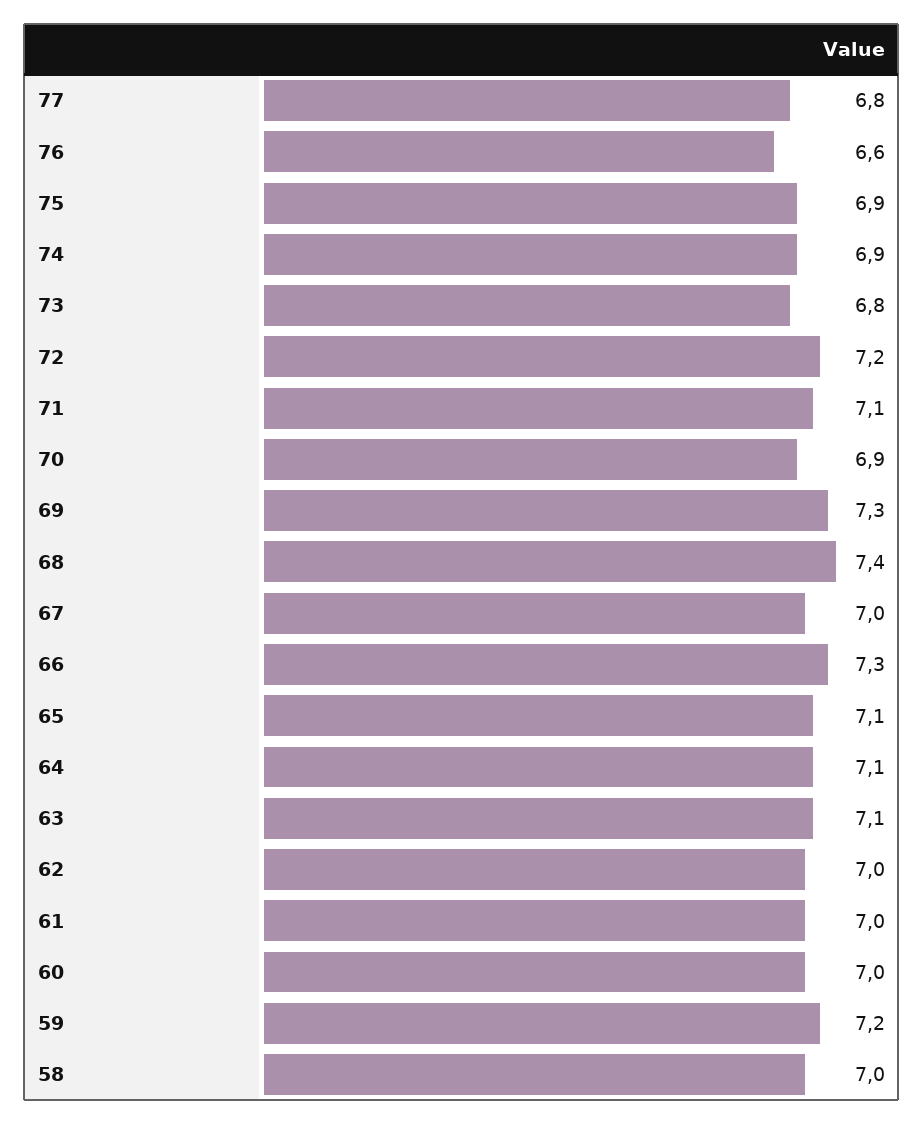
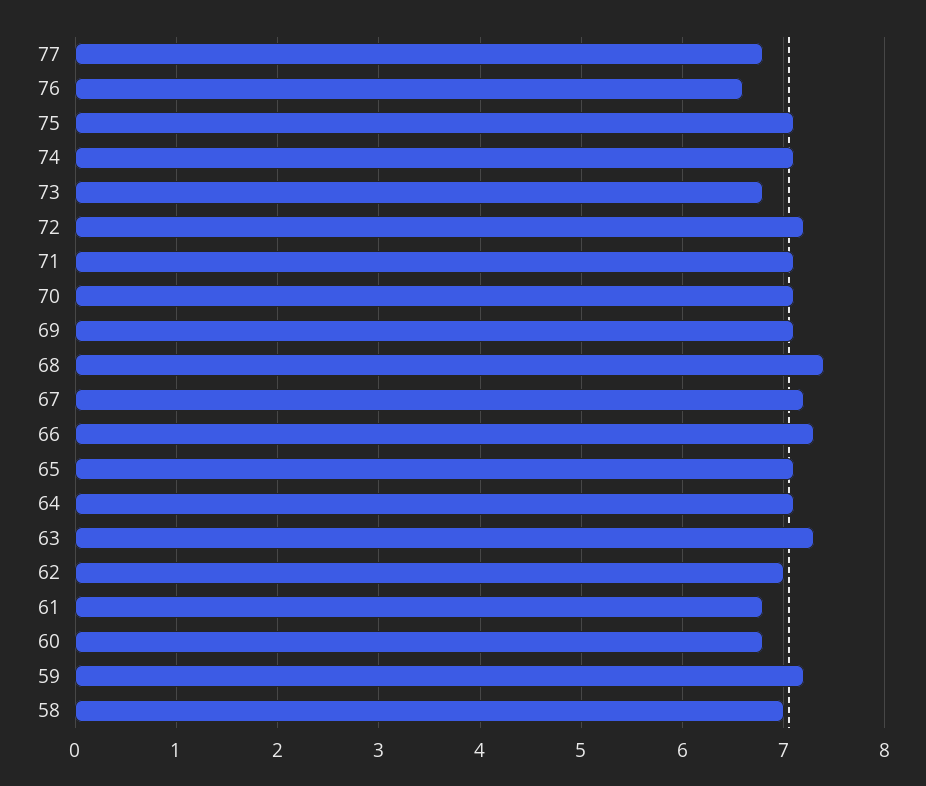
  {
    "77": 6.8,
    "76": 6.6,
-   "75": 6.9,
+   "75": 7.1,
-   "74": 6.9,
+   "74": 7.1,
    "73": 6.8,
    "72": 7.2,
    "71": 7.1,
-   "70": 6.9,
+   "70": 7.1,
-   "69": 7.3,
+   "69": 7.1,
    "68": 7.4,
-   "67": 7,
+   "67": 7.2,
    "66": 7.3,
    "65": 7.1,
    "64": 7.1,
-   "63": 7.1,
+   "63": 7.3,
    "62": 7,
-   "61": 7,
+   "61": 6.8,
-   "60": 7,
+   "60": 6.8,
    "59": 7.2,
    "58": 7
  }

